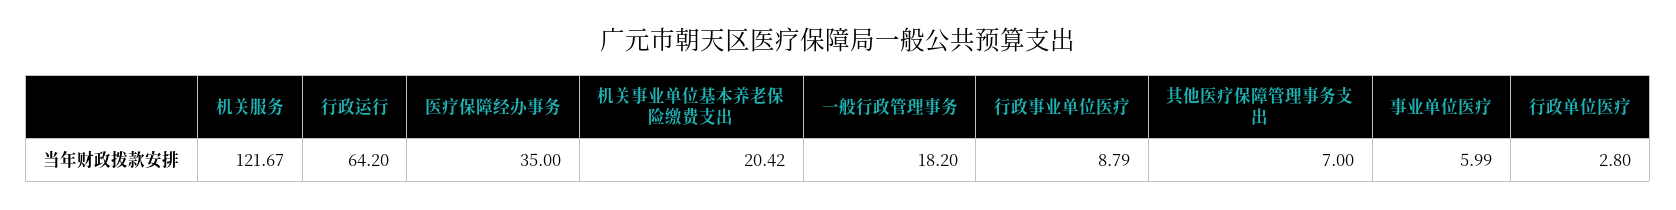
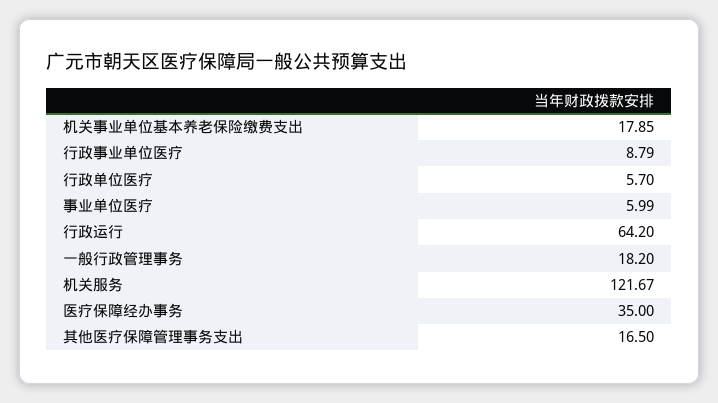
  {
    "机关服务": 121.67,
    "行政运行": 64.2,
    "医疗保障经办事务": 35,
-   "机关事业单位基本养老保险缴费支出": 20.42,
+   "机关事业单位基本养老保险缴费支出": 17.85,
    "一般行政管理事务": 18.2,
    "行政事业单位医疗": 8.79,
-   "其他医疗保障管理事务支出": 7,
+   "其他医疗保障管理事务支出": 16.5,
    "事业单位医疗": 5.99,
-   "行政单位医疗": 2.8
+   "行政单位医疗": 5.7
  }

